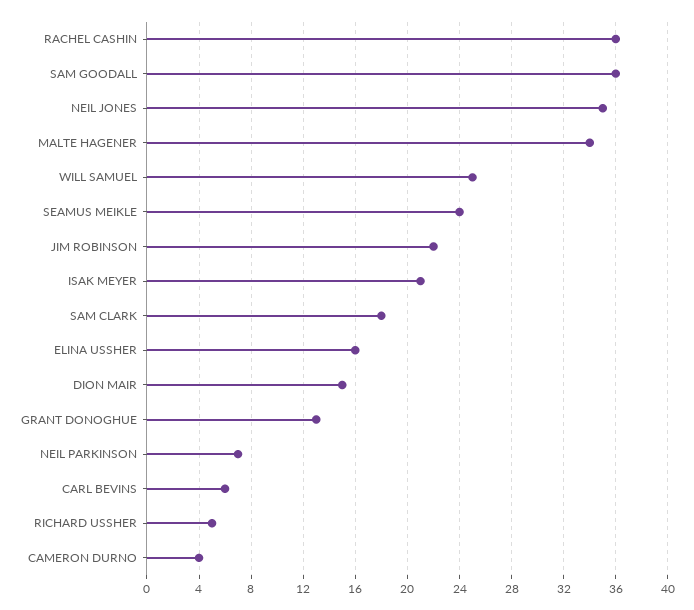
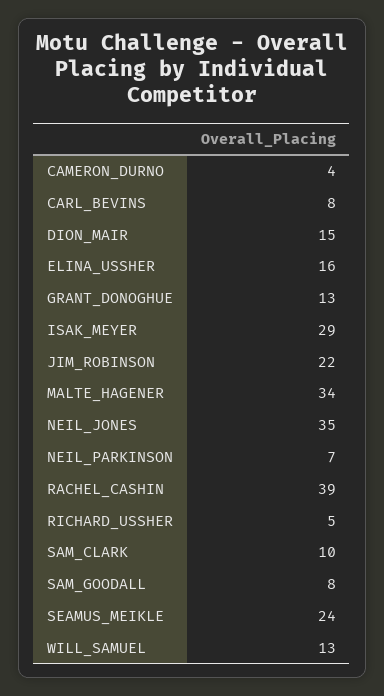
  {
-   "RACHEL CASHIN": 36,
+   "RACHEL CASHIN": 39,
-   "SAM GOODALL": 36,
+   "SAM GOODALL": 8,
    "NEIL JONES": 35,
    "MALTE HAGENER": 34,
-   "WILL SAMUEL": 25,
+   "WILL SAMUEL": 13,
    "SEAMUS MEIKLE": 24,
    "JIM ROBINSON": 22,
-   "ISAK MEYER": 21,
+   "ISAK MEYER": 29,
-   "SAM CLARK": 18,
+   "SAM CLARK": 10,
    "ELINA USSHER": 16,
    "DION MAIR": 15,
    "GRANT DONOGHUE": 13,
    "NEIL PARKINSON": 7,
-   "CARL BEVINS": 6,
+   "CARL BEVINS": 8,
    "RICHARD USSHER": 5,
    "CAMERON DURNO": 4
  }

